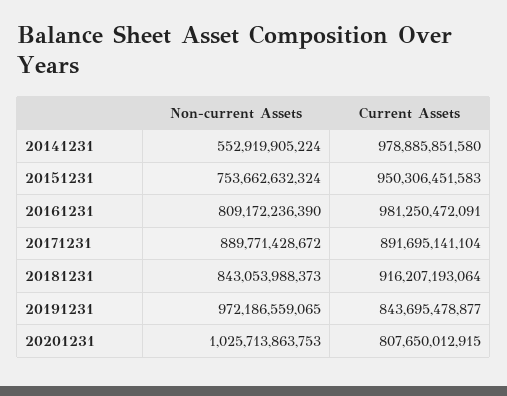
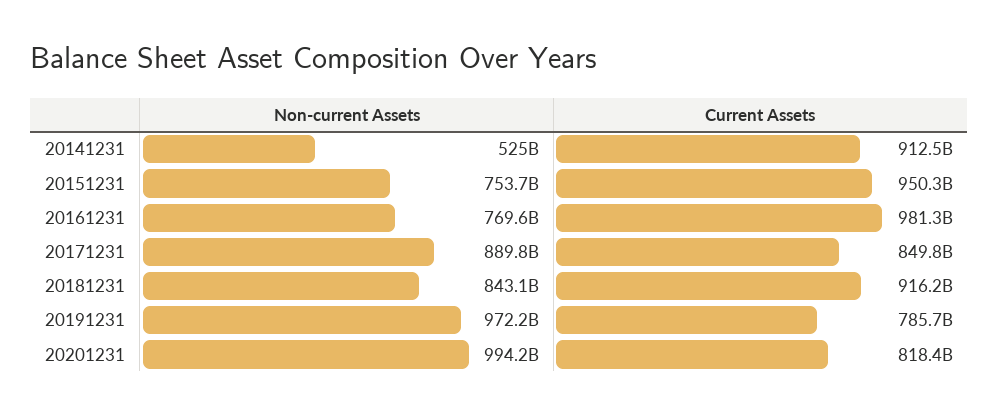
  {
    "Non-current Assets": {
-     "20141231": 552919905224,
+     "20141231": 525000000000,
      "20151231": 753662632324,
-     "20161231": 809172236390,
+     "20161231": 769600000000,
      "20171231": 889771428672,
      "20181231": 843053988373,
      "20191231": 972186559065,
-     "20201231": 1025713863753
+     "20201231": 994200000000
    },
    "Current Assets": {
-     "20141231": 978885851580,
+     "20141231": 912500000000,
      "20151231": 950306451583,
      "20161231": 981250472091,
-     "20171231": 891695141104,
+     "20171231": 849800000000,
      "20181231": 916207193064,
-     "20191231": 843695478877,
+     "20191231": 785700000000,
-     "20201231": 807650012915
+     "20201231": 818400000000
    }
  }

